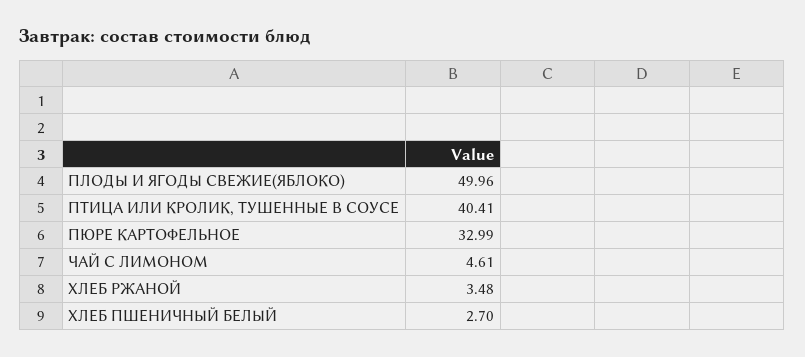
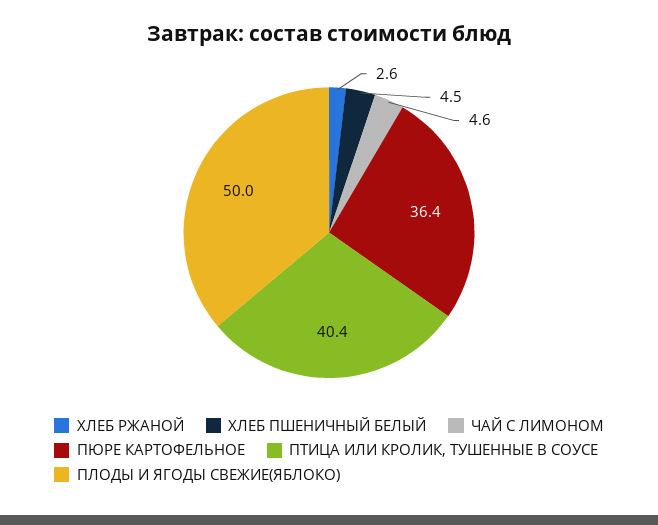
  {
    "ПЛОДЫ И ЯГОДЫ СВЕЖИЕ(ЯБЛОКО)": 49.96,
    "ПТИЦА ИЛИ КРОЛИК, ТУШЕННЫЕ В СОУСЕ": 40.41,
-   "ПЮРЕ КАРТОФЕЛЬНОЕ": 32.99,
+   "ПЮРЕ КАРТОФЕЛЬНОЕ": 36.4,
    "ЧАЙ С ЛИМОНОМ": 4.61,
-   "ХЛЕБ РЖАНОЙ": 3.48,
+   "ХЛЕБ РЖАНОЙ": 2.6,
-   "ХЛЕБ ПШЕНИЧНЫЙ БЕЛЫЙ": 2.7
+   "ХЛЕБ ПШЕНИЧНЫЙ БЕЛЫЙ": 4.5
  }

